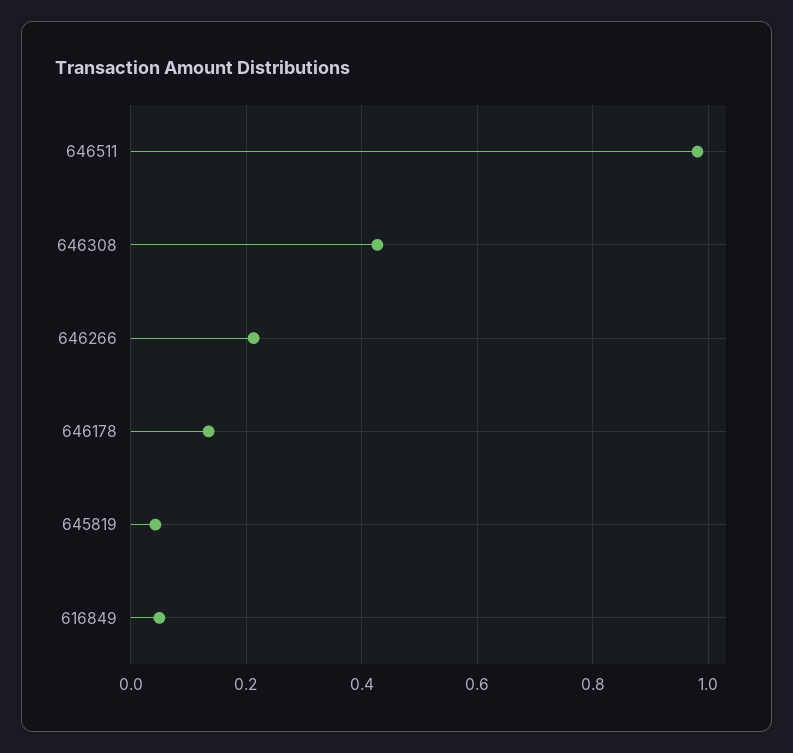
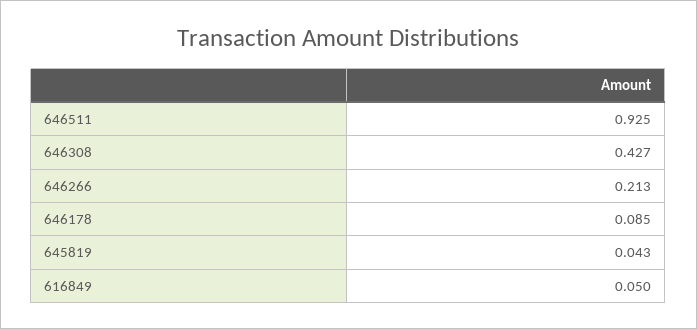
  {
-   "646511": 0.98,
+   "646511": 0.925,
    "646308": 0.427,
    "646266": 0.213,
-   "646178": 0.14,
+   "646178": 0.085,
    "645819": 0.043,
    "616849": 0.05
  }

